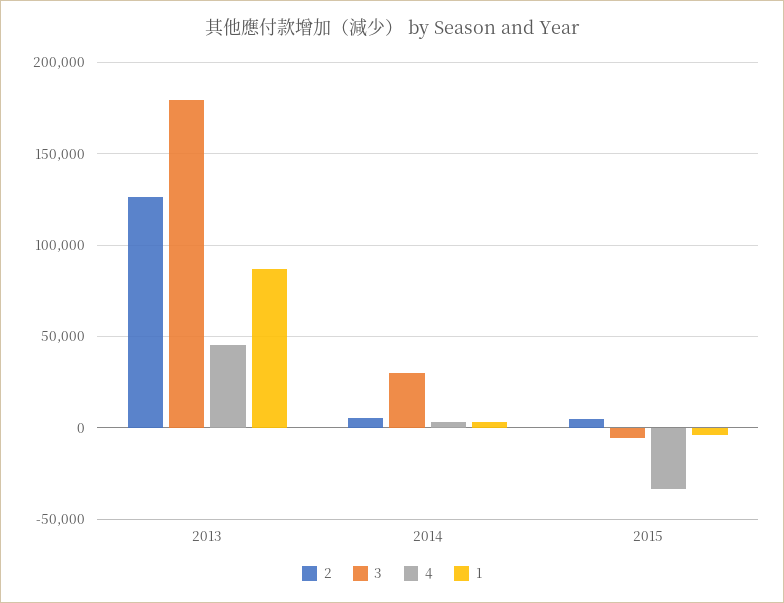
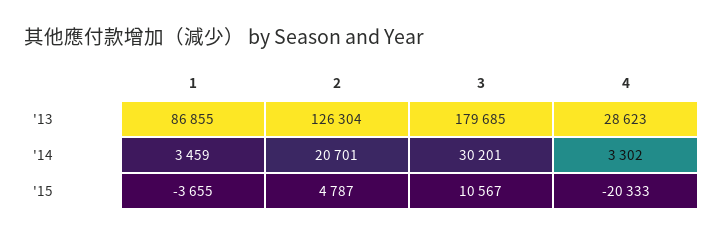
  {
    "2": {
      "2013": 126304,
-     "2014": 5000,
+     "2014": 20701,
      "2015": 4787
    },
    "3": {
      "2013": 179685,
      "2014": 30201,
-     "2015": -5000
+     "2015": 10567
    },
    "4": {
-     "2013": 45000,
+     "2013": 28623,
      "2014": 3302,
-     "2015": -35000
+     "2015": -20333
    },
    "1": {
      "2013": 86855,
      "2014": 3459,
      "2015": -3655
    }
  }

